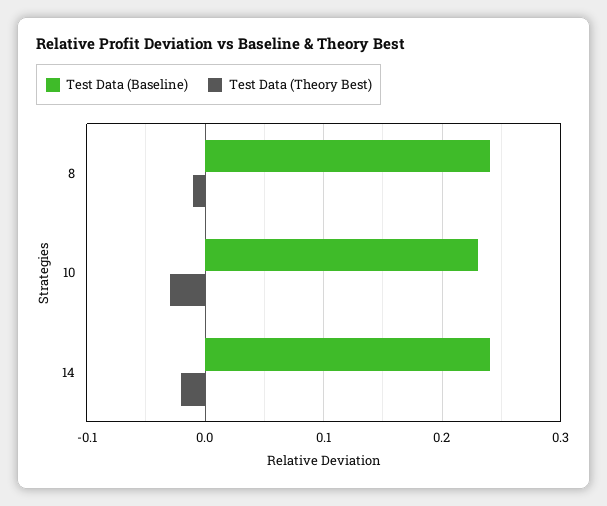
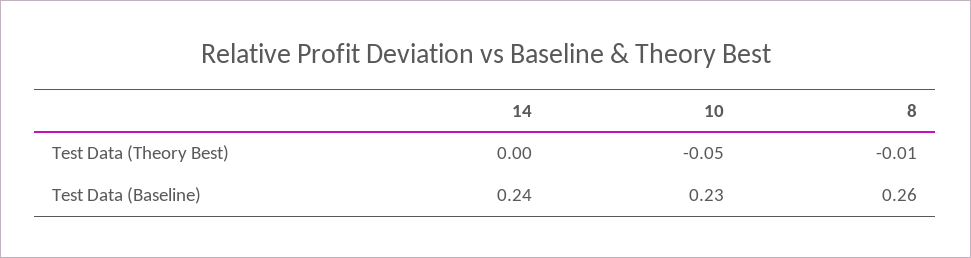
  {
    "Test Data (Baseline)": {
-     "8": 0.24,
+     "8": 0.26,
      "10": 0.23,
      "14": 0.24
    },
    "Test Data (Theory Best)": {
      "8": -0.01,
-     "10": -0.03,
+     "10": -0.05,
-     "14": -0.02
+     "14": 0
    }
  }

